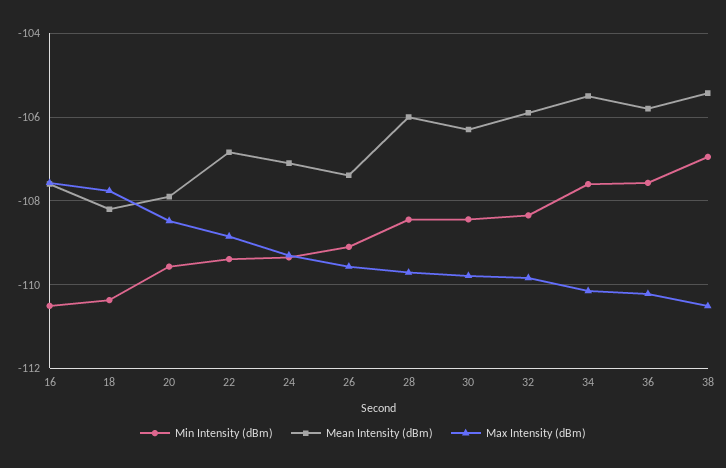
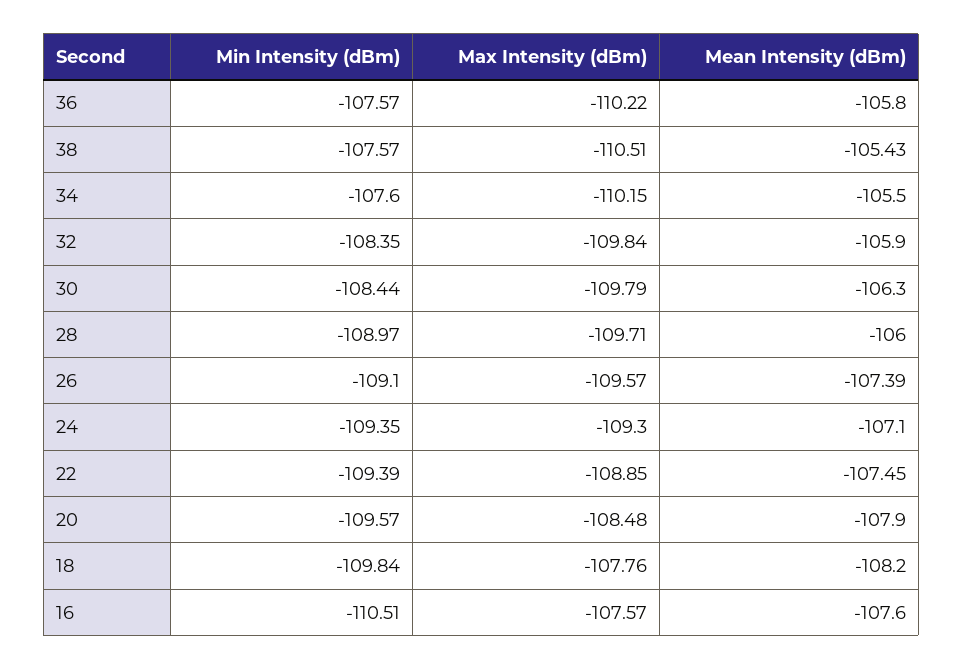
  {
    "Min Intensity (dBm)": {
      "16": -110.51,
-     "18": -110.4,
+     "18": -109.84,
      "20": -109.57,
      "22": -109.39,
      "24": -109.35,
      "26": -109.1,
-     "28": -108.4,
+     "28": -108.97,
      "30": -108.44,
      "32": -108.35,
      "34": -107.6,
      "36": -107.57,
-     "38": -107
+     "38": -107.57
    },
    "Mean Intensity (dBm)": {
      "16": -107.6,
      "18": -108.2,
      "20": -107.9,
-     "22": -106.8,
+     "22": -107.45,
      "24": -107.1,
      "26": -107.39,
      "28": -106,
      "30": -106.3,
      "32": -105.9,
      "34": -105.5,
      "36": -105.8,
      "38": -105.43
    },
    "Max Intensity (dBm)": {
      "16": -107.57,
      "18": -107.76,
      "20": -108.48,
      "22": -108.85,
      "24": -109.3,
      "26": -109.57,
      "28": -109.71,
      "30": -109.79,
      "32": -109.84,
      "34": -110.15,
      "36": -110.22,
      "38": -110.51
    }
  }

